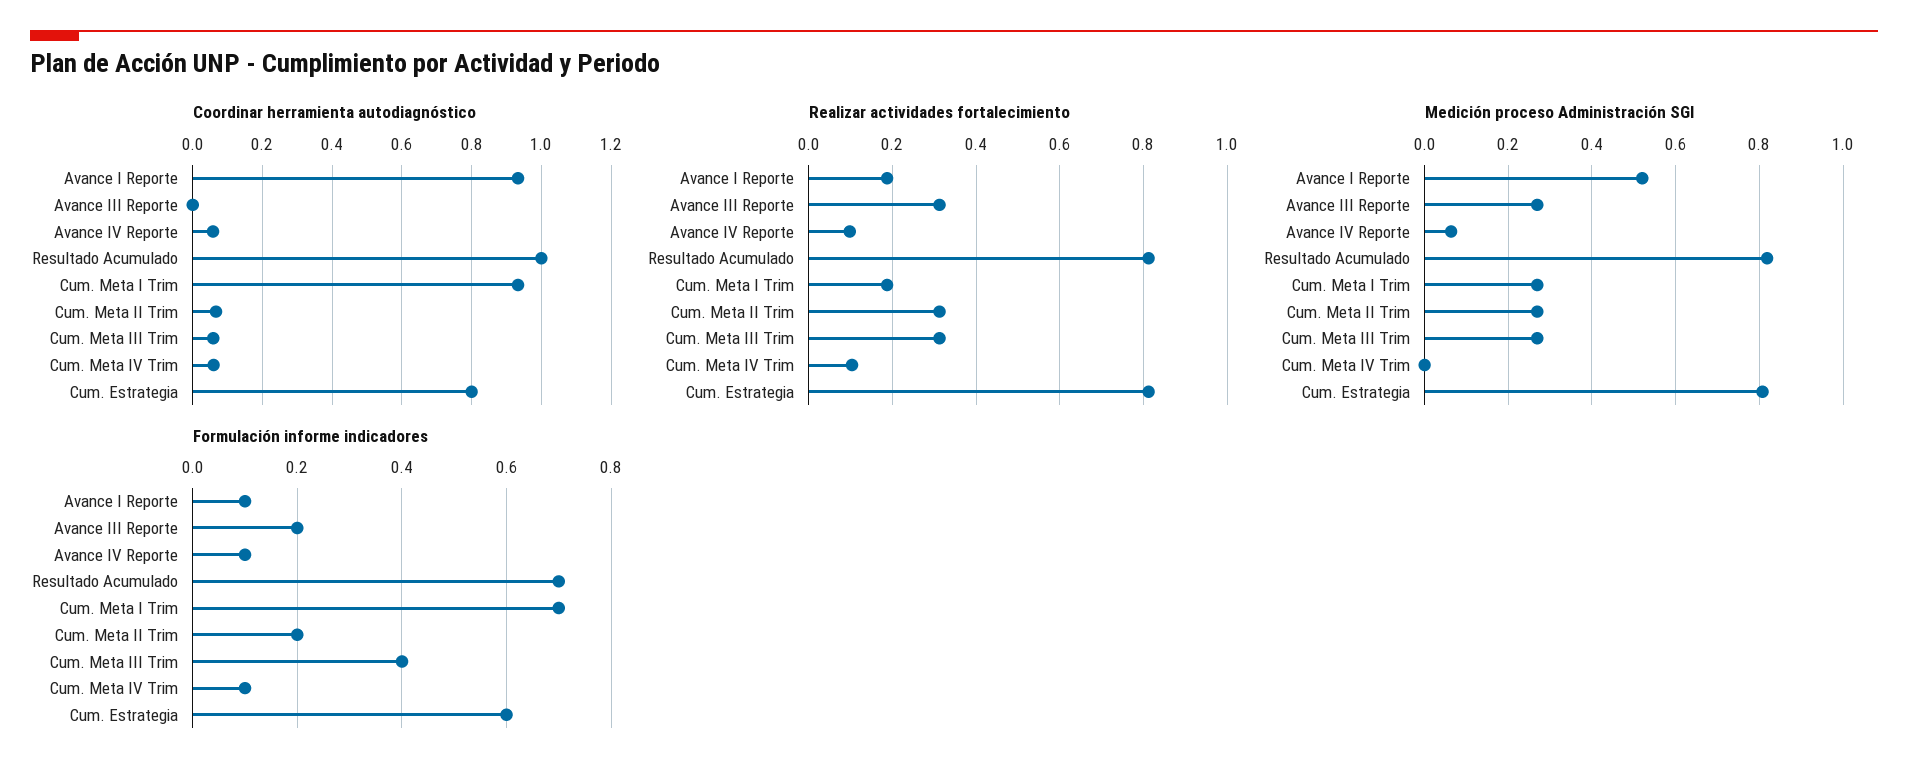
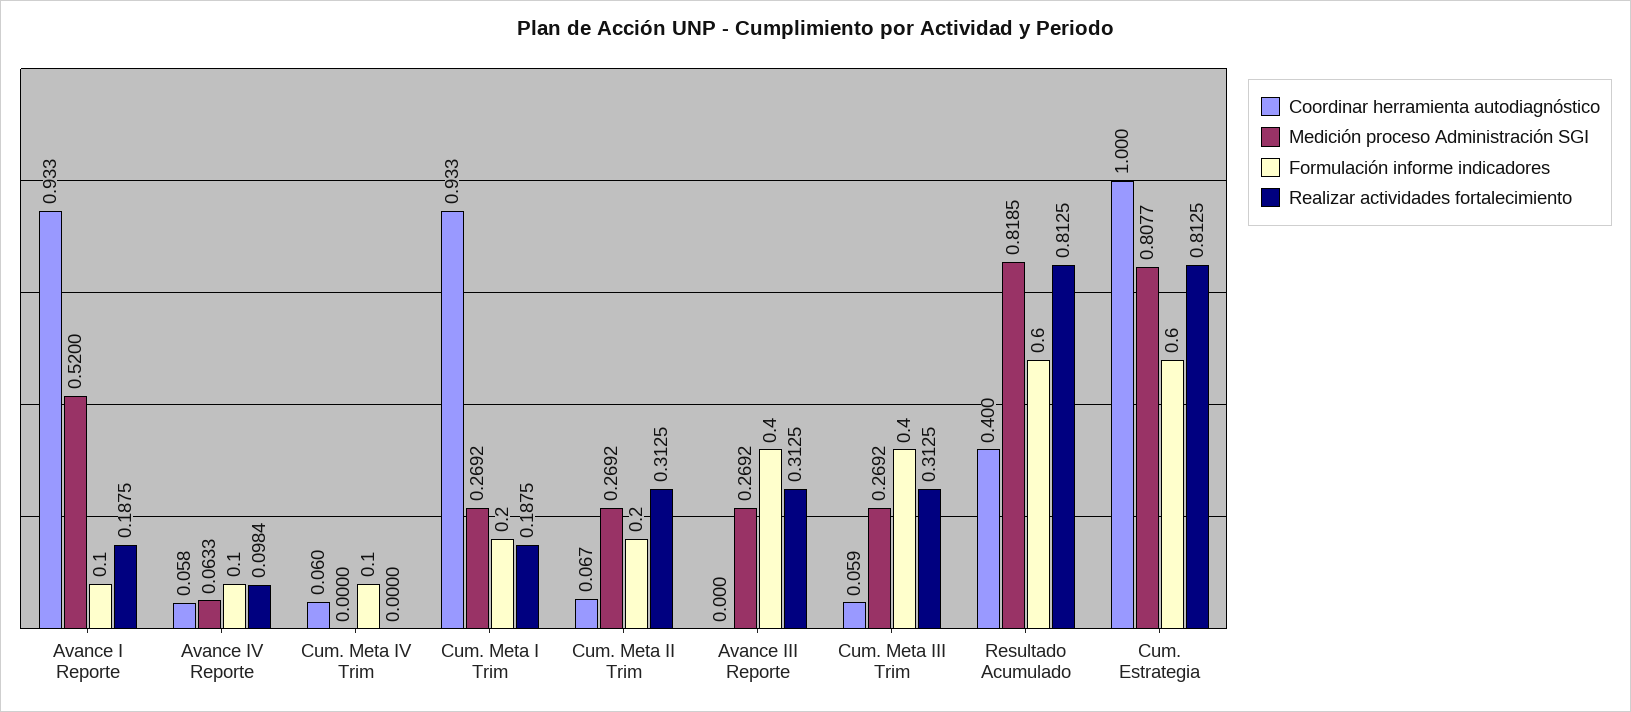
  {
    "Coordinar herramienta autodiagnóstico": {
      "Avance I Reporte": 0.933,
      "Avance III Reporte": 0,
      "Avance IV Reporte": 0.058,
-     "Resultado Acumulado": 1,
+     "Resultado Acumulado": 0.4,
      "Cum. Meta I Trim": 0.933,
      "Cum. Meta II Trim": 0.067,
      "Cum. Meta III Trim": 0.059,
      "Cum. Meta IV Trim": 0.06,
-     "Cum. Estrategia": 0.8
+     "Cum. Estrategia": 1
    },
    "Realizar actividades fortalecimiento": {
      "Avance I Reporte": 0.1875,
      "Avance III Reporte": 0.3125,
      "Avance IV Reporte": 0.0984,
      "Resultado Acumulado": 0.8125,
      "Cum. Meta I Trim": 0.1875,
      "Cum. Meta II Trim": 0.3125,
      "Cum. Meta III Trim": 0.3125,
-     "Cum. Meta IV Trim": 0.1,
+     "Cum. Meta IV Trim": 0,
      "Cum. Estrategia": 0.8125
    },
    "Medición proceso Administración SGI": {
      "Avance I Reporte": 0.52,
      "Avance III Reporte": 0.2692,
      "Avance IV Reporte": 0.0633,
      "Resultado Acumulado": 0.8185,
      "Cum. Meta I Trim": 0.2692,
      "Cum. Meta II Trim": 0.2692,
      "Cum. Meta III Trim": 0.2692,
      "Cum. Meta IV Trim": 0,
      "Cum. Estrategia": 0.8077
    },
    "Formulación informe indicadores": {
      "Avance I Reporte": 0.1,
-     "Avance III Reporte": 0.2,
+     "Avance III Reporte": 0.4,
      "Avance IV Reporte": 0.1,
-     "Resultado Acumulado": 0.7,
+     "Resultado Acumulado": 0.6,
-     "Cum. Meta I Trim": 0.7,
+     "Cum. Meta I Trim": 0.2,
      "Cum. Meta II Trim": 0.2,
      "Cum. Meta III Trim": 0.4,
      "Cum. Meta IV Trim": 0.1,
      "Cum. Estrategia": 0.6
    }
  }

